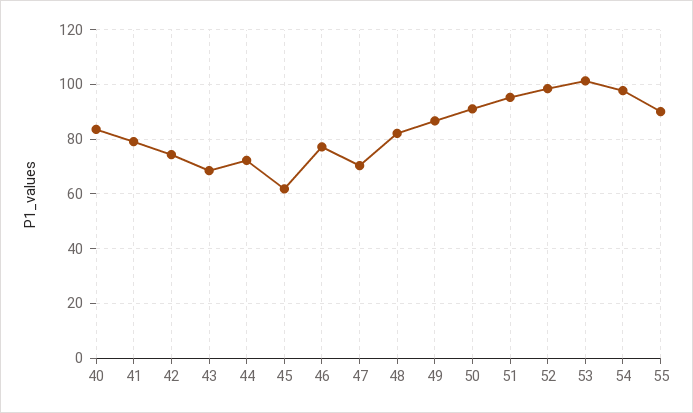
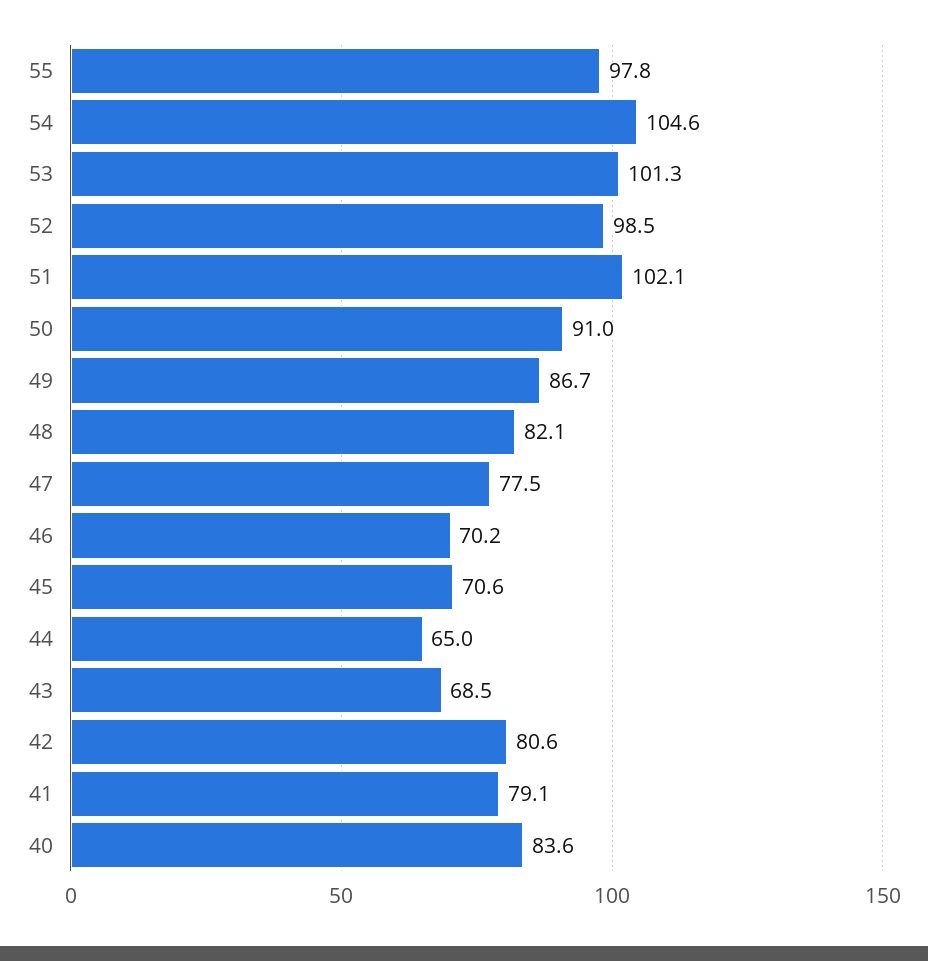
  {
    "40": 83.6,
    "41": 79.1,
-   "42": 75,
+   "42": 80.6,
    "43": 68.5,
-   "44": 72.5,
+   "44": 65,
-   "45": 62.5,
+   "45": 70.6,
-   "46": 77.5,
+   "46": 70.2,
-   "47": 70,
+   "47": 77.5,
    "48": 82.1,
    "49": 86.7,
    "50": 91,
-   "51": 95,
+   "51": 102.1,
    "52": 98.5,
    "53": 101.3,
-   "54": 97.5,
+   "54": 104.6,
-   "55": 90
+   "55": 97.8
  }

